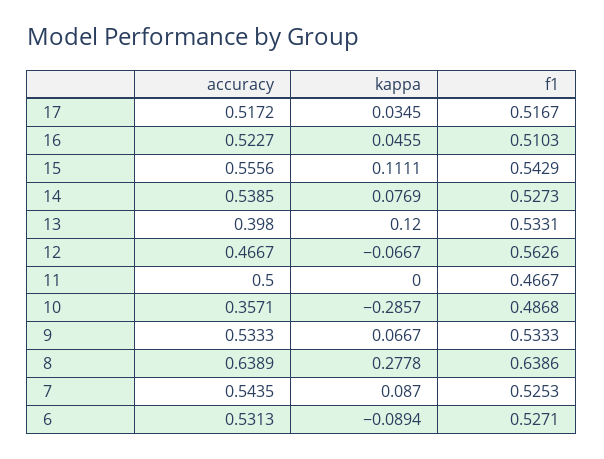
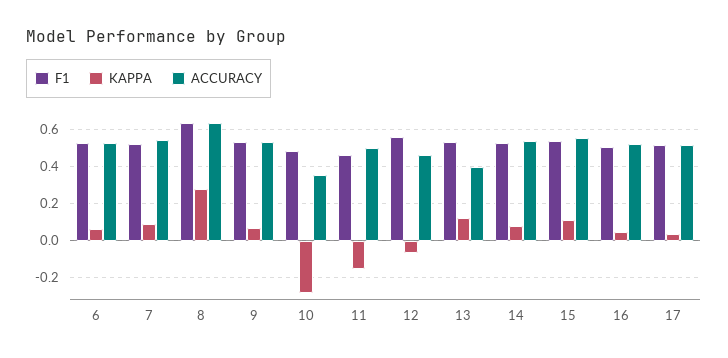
  {
    "accuracy": {
      "17": 0.5172,
      "16": 0.5227,
      "15": 0.5556,
      "14": 0.5385,
      "13": 0.398,
      "12": 0.4667,
      "11": 0.5,
      "10": 0.3571,
      "9": 0.5333,
      "8": 0.6389,
      "7": 0.5435,
      "6": 0.5313
    },
    "kappa": {
      "17": 0.0345,
      "16": 0.0455,
      "15": 0.1111,
      "14": 0.0769,
      "13": 0.12,
      "12": -0.0667,
-     "11": 0,
+     "11": -0.15,
      "10": -0.2857,
      "9": 0.0667,
      "8": 0.2778,
      "7": 0.087,
-     "6": -0.0894
+     "6": 0.05
    },
    "f1": {
      "17": 0.5167,
      "16": 0.5103,
      "15": 0.5429,
      "14": 0.5273,
      "13": 0.5331,
      "12": 0.5626,
      "11": 0.4667,
      "10": 0.4868,
      "9": 0.5333,
      "8": 0.6386,
      "7": 0.5253,
      "6": 0.5271
    }
  }

